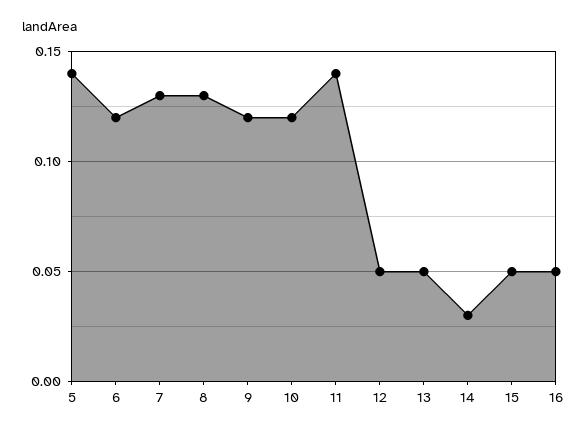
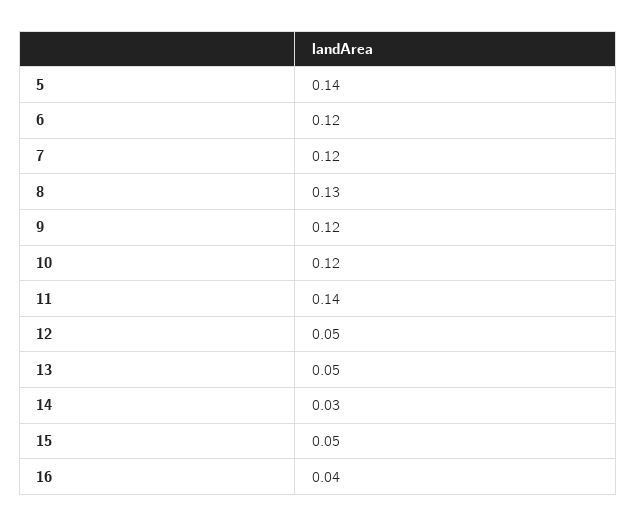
  {
    "5": 0.14,
    "6": 0.12,
-   "7": 0.13,
+   "7": 0.12,
    "8": 0.13,
    "9": 0.12,
    "10": 0.12,
    "11": 0.14,
    "12": 0.05,
    "13": 0.05,
    "14": 0.03,
    "15": 0.05,
-   "16": 0.05
+   "16": 0.04
  }

